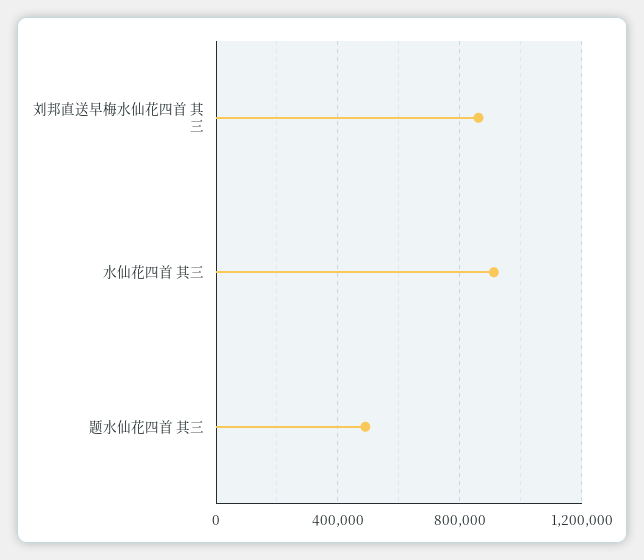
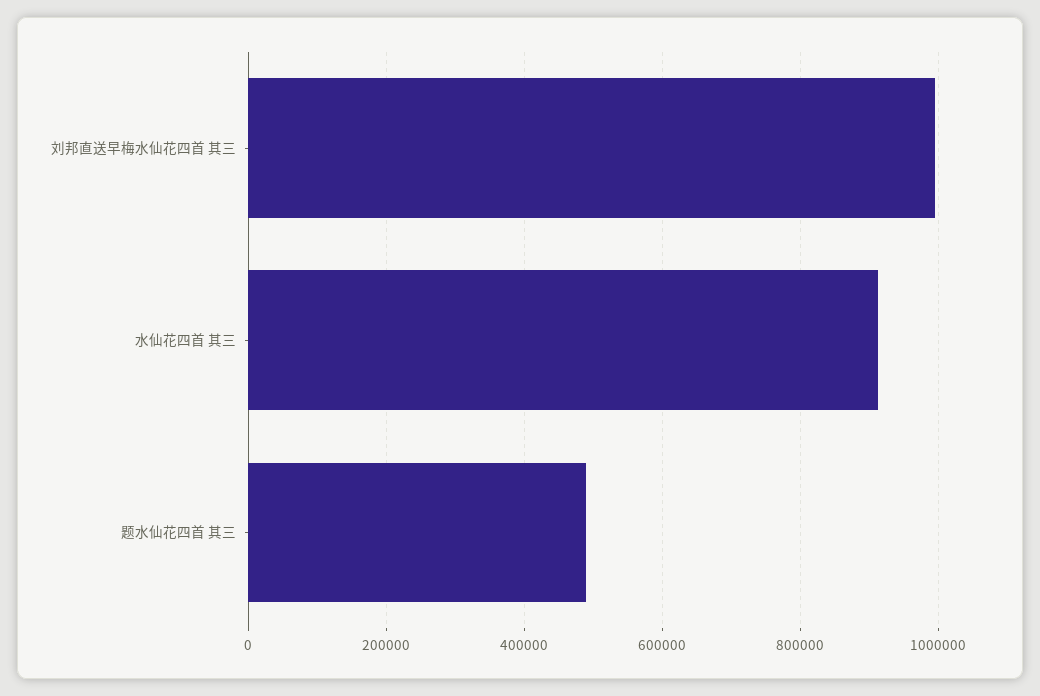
  {
-   "刘邦直送早梅水仙花四首 其三": 850000,
+   "刘邦直送早梅水仙花四首 其三": 1000000,
    "水仙花四首 其三": 920000,
    "题水仙花四首 其三": 500000
  }

